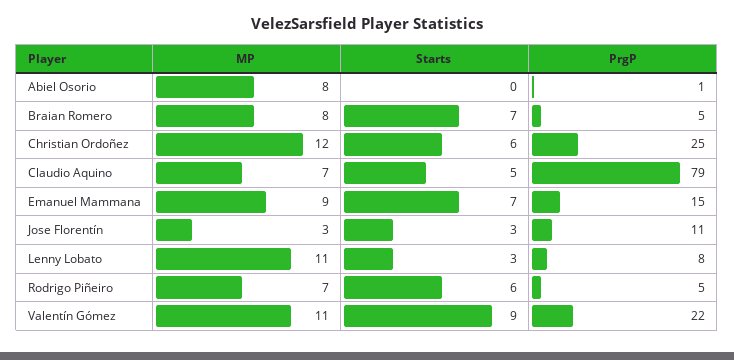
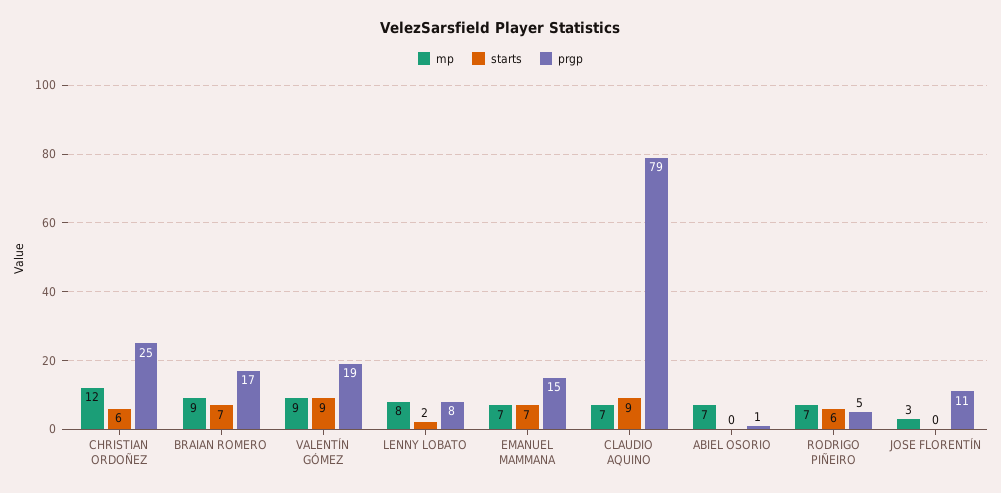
  {
    "MP": {
-     "Abiel Osorio": 8,
+     "Abiel Osorio": 7,
-     "Braian Romero": 8,
+     "Braian Romero": 9,
      "Christian Ordoñez": 12,
      "Claudio Aquino": 7,
-     "Emanuel Mammana": 9,
+     "Emanuel Mammana": 7,
      "Jose Florentín": 3,
-     "Lenny Lobato": 11,
+     "Lenny Lobato": 8,
      "Rodrigo Piñeiro": 7,
-     "Valentín Gómez": 11
+     "Valentín Gómez": 9
    },
    "Starts": {
      "Abiel Osorio": 0,
      "Braian Romero": 7,
      "Christian Ordoñez": 6,
-     "Claudio Aquino": 5,
+     "Claudio Aquino": 9,
      "Emanuel Mammana": 7,
-     "Jose Florentín": 3,
+     "Jose Florentín": 0,
-     "Lenny Lobato": 3,
+     "Lenny Lobato": 2,
      "Rodrigo Piñeiro": 6,
      "Valentín Gómez": 9
    },
    "PrgP": {
      "Abiel Osorio": 1,
-     "Braian Romero": 5,
+     "Braian Romero": 17,
      "Christian Ordoñez": 25,
      "Claudio Aquino": 79,
      "Emanuel Mammana": 15,
      "Jose Florentín": 11,
      "Lenny Lobato": 8,
      "Rodrigo Piñeiro": 5,
-     "Valentín Gómez": 22
+     "Valentín Gómez": 19
    }
  }

